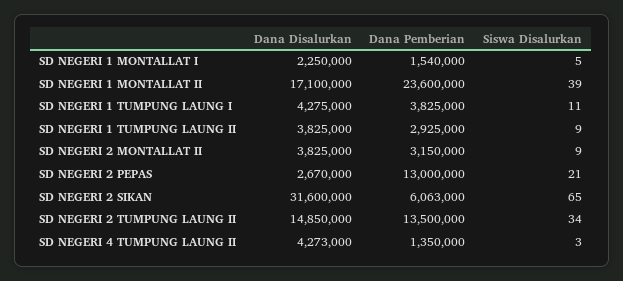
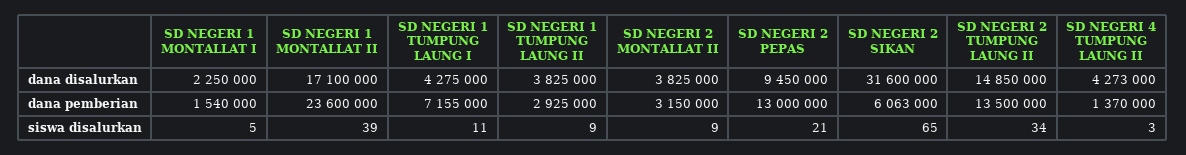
  {
    "Dana Disalurkan": {
      "SD NEGERI 1 MONTALLAT I": 2250000,
      "SD NEGERI 1 MONTALLAT II": 17100000,
      "SD NEGERI 1 TUMPUNG LAUNG I": 4275000,
      "SD NEGERI 1 TUMPUNG LAUNG II": 3825000,
      "SD NEGERI 2 MONTALLAT II": 3825000,
-     "SD NEGERI 2 PEPAS": 2670000,
+     "SD NEGERI 2 PEPAS": 9450000,
      "SD NEGERI 2 SIKAN": 31600000,
      "SD NEGERI 2 TUMPUNG LAUNG II": 14850000,
      "SD NEGERI 4 TUMPUNG LAUNG II": 4273000
    },
    "Dana Pemberian": {
      "SD NEGERI 1 MONTALLAT I": 1540000,
      "SD NEGERI 1 MONTALLAT II": 23600000,
-     "SD NEGERI 1 TUMPUNG LAUNG I": 3825000,
+     "SD NEGERI 1 TUMPUNG LAUNG I": 7155000,
      "SD NEGERI 1 TUMPUNG LAUNG II": 2925000,
      "SD NEGERI 2 MONTALLAT II": 3150000,
      "SD NEGERI 2 PEPAS": 13000000,
      "SD NEGERI 2 SIKAN": 6063000,
      "SD NEGERI 2 TUMPUNG LAUNG II": 13500000,
-     "SD NEGERI 4 TUMPUNG LAUNG II": 1350000
+     "SD NEGERI 4 TUMPUNG LAUNG II": 1370000
    },
    "Siswa Disalurkan": {
      "SD NEGERI 1 MONTALLAT I": 5,
      "SD NEGERI 1 MONTALLAT II": 39,
      "SD NEGERI 1 TUMPUNG LAUNG I": 11,
      "SD NEGERI 1 TUMPUNG LAUNG II": 9,
      "SD NEGERI 2 MONTALLAT II": 9,
      "SD NEGERI 2 PEPAS": 21,
      "SD NEGERI 2 SIKAN": 65,
      "SD NEGERI 2 TUMPUNG LAUNG II": 34,
      "SD NEGERI 4 TUMPUNG LAUNG II": 3
    }
  }

